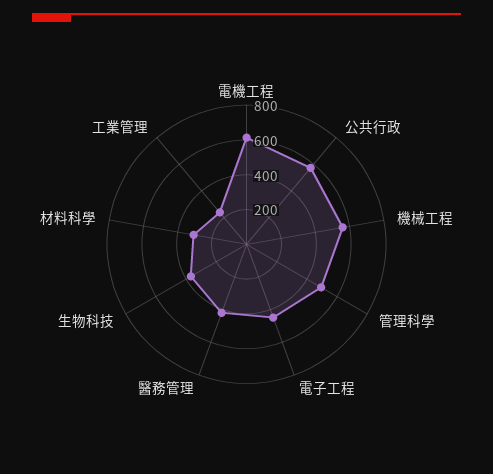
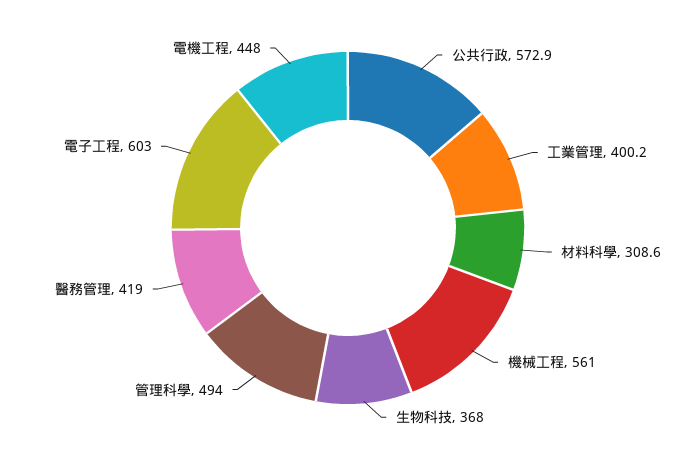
  {
-   "電機工程": 600,
+   "電機工程": 448,
    "公共行政": 572.9,
    "機械工程": 561,
    "管理科學": 494,
-   "電子工程": 450,
+   "電子工程": 603,
    "醫務管理": 419,
    "生物科技": 368,
    "材料科學": 308.6,
-   "工業管理": 250
+   "工業管理": 400.2
  }

